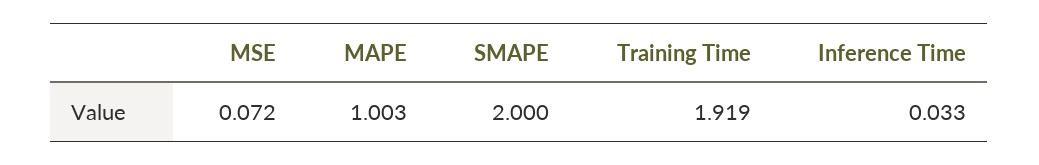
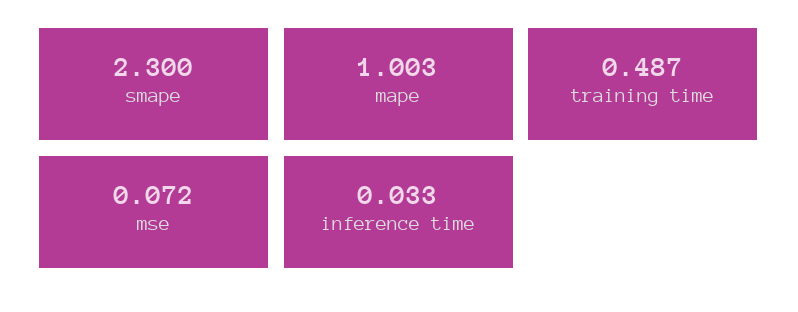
  {
    "MSE": 0.072,
    "MAPE": 1.003,
-   "SMAPE": 2,
+   "SMAPE": 2.3,
-   "Training Time": 1.919,
+   "Training Time": 0.487,
    "Inference Time": 0.033
  }

